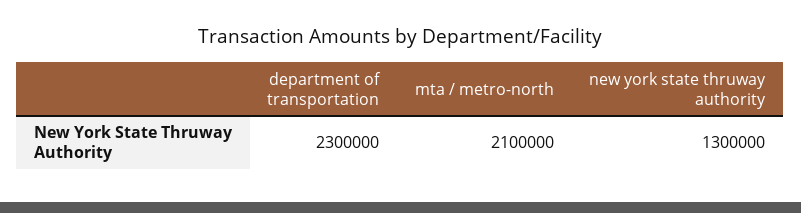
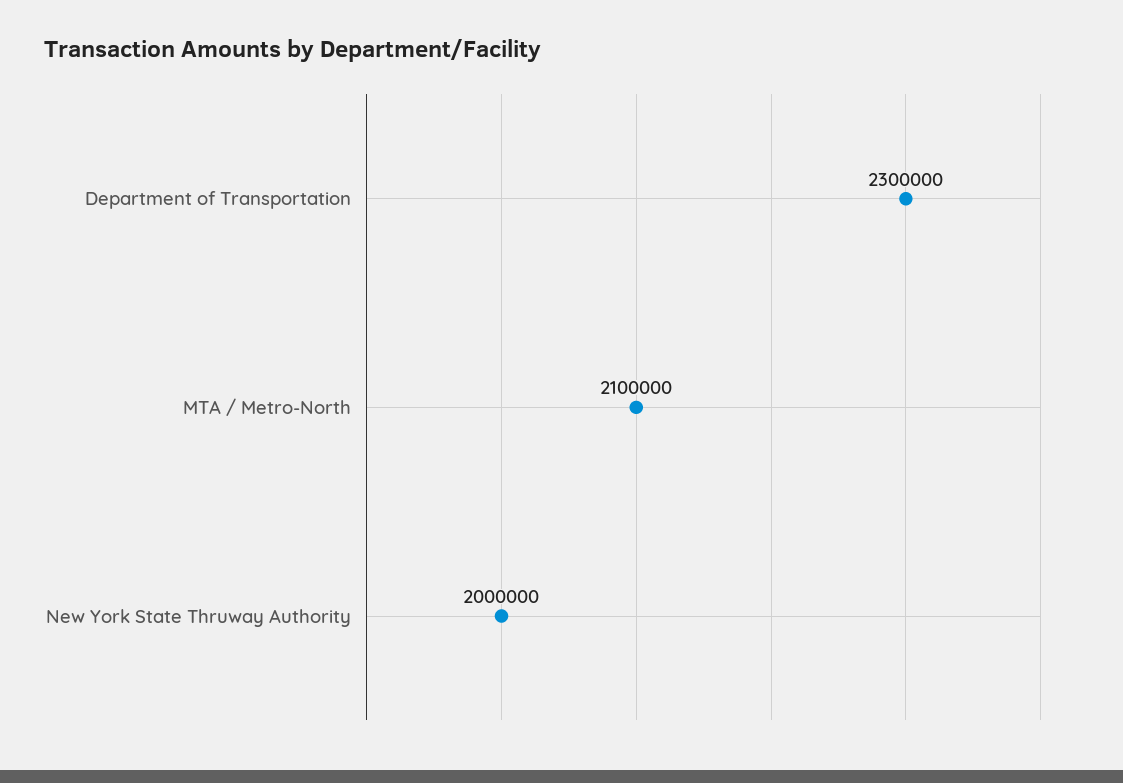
  {
    "department of transportation": 2300000,
    "mta / metro-north": 2100000,
-   "new york state thruway authority": 1300000
+   "new york state thruway authority": 2000000
  }

